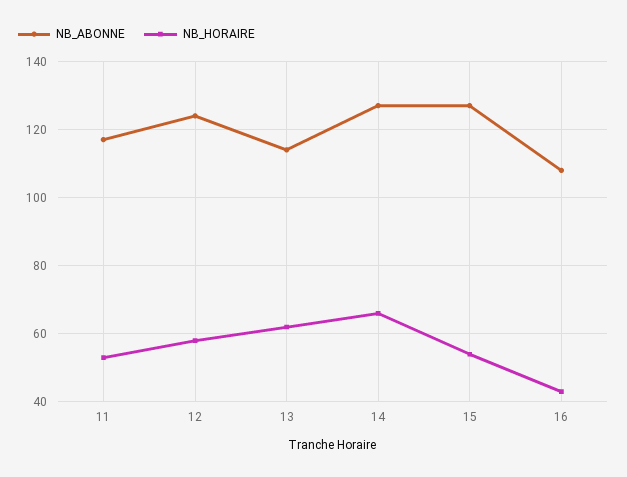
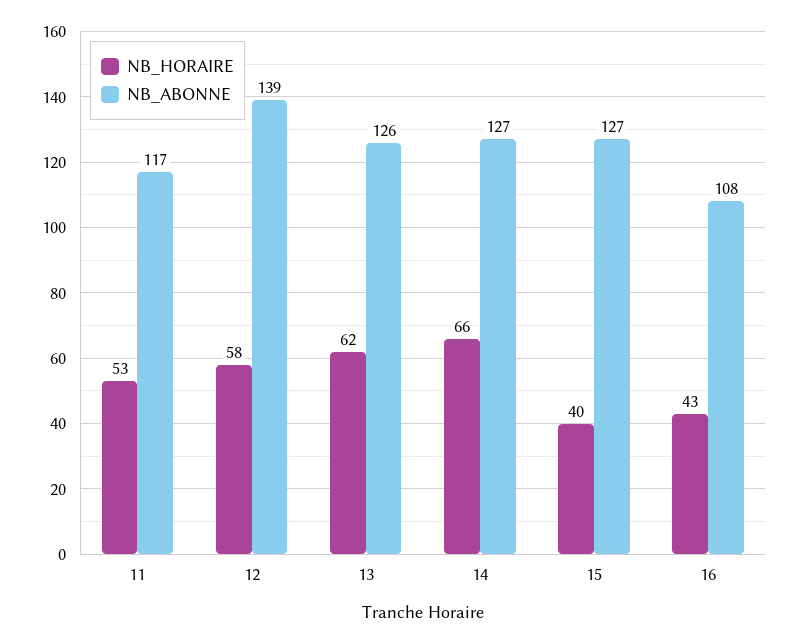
  {
    "NB_ABONNE": {
      "11": 117,
-     "12": 125,
+     "12": 139,
-     "13": 115,
+     "13": 126,
      "14": 127,
      "15": 127,
      "16": 108
    },
    "NB_HORAIRE": {
      "11": 53,
      "12": 58,
      "13": 62,
      "14": 66,
-     "15": 55,
+     "15": 40,
      "16": 43
    }
  }

